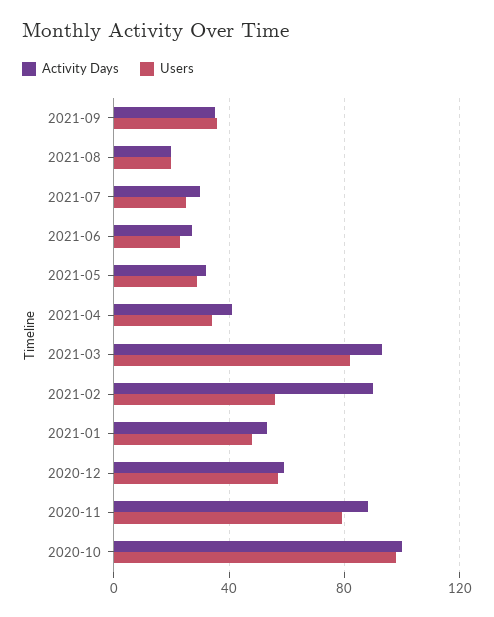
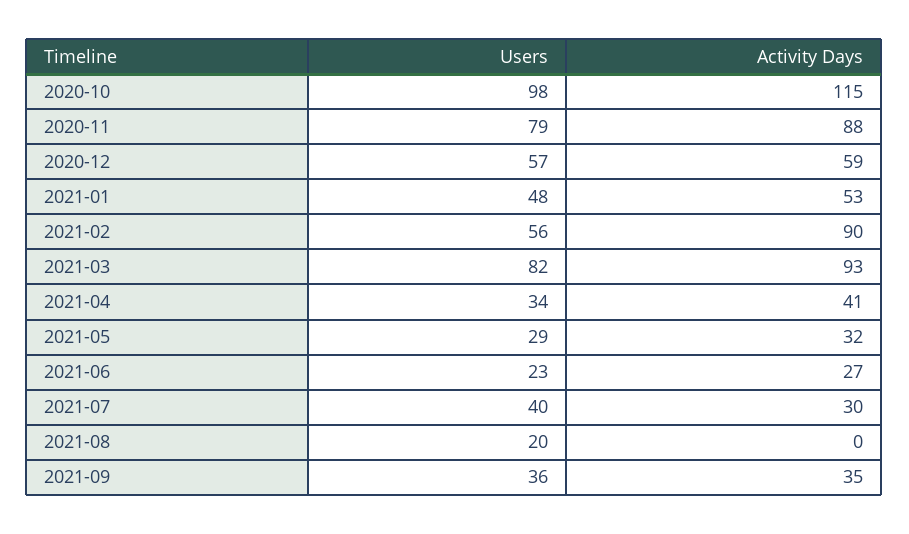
  {
    "Activity Days": {
      "2021-09": 35,
-     "2021-08": 20,
+     "2021-08": 0,
      "2021-07": 30,
      "2021-06": 27,
      "2021-05": 32,
      "2021-04": 41,
      "2021-03": 93,
      "2021-02": 90,
      "2021-01": 53,
      "2020-12": 59,
      "2020-11": 88,
-     "2020-10": 100
+     "2020-10": 115
    },
    "Users": {
      "2021-09": 36,
      "2021-08": 20,
-     "2021-07": 25,
+     "2021-07": 40,
      "2021-06": 23,
      "2021-05": 29,
      "2021-04": 34,
      "2021-03": 82,
      "2021-02": 56,
      "2021-01": 48,
      "2020-12": 57,
      "2020-11": 79,
      "2020-10": 98
    }
  }

